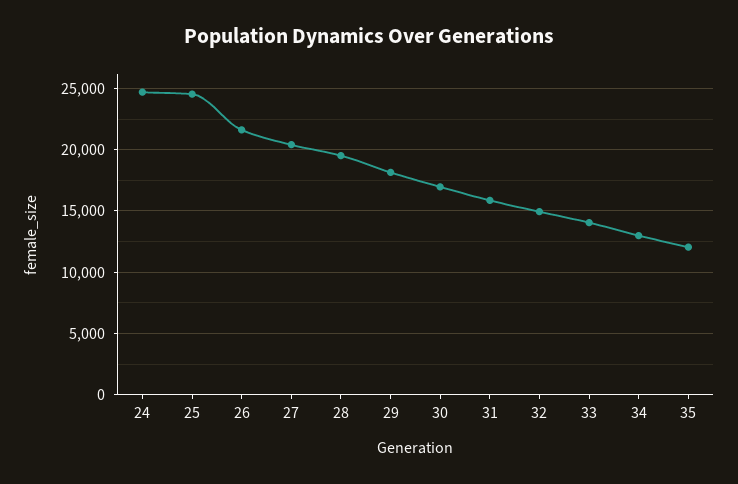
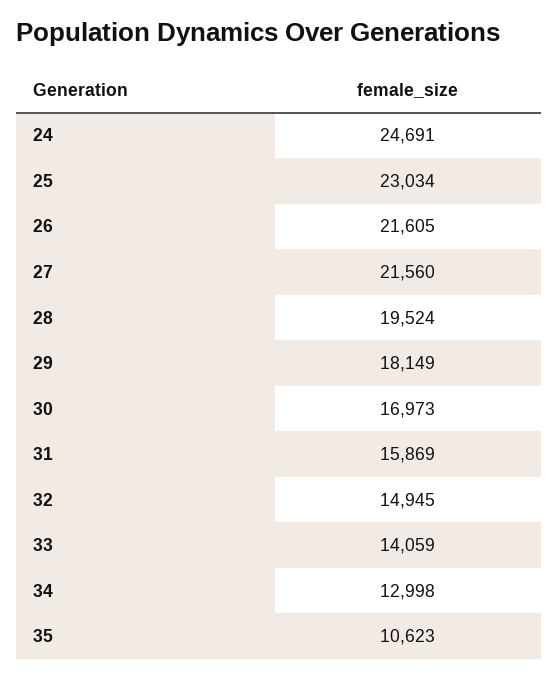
  {
    "24": 24691,
-   "25": 24500,
+   "25": 23034,
    "26": 21605,
-   "27": 20500,
+   "27": 21560,
    "28": 19524,
    "29": 18149,
    "30": 16973,
    "31": 15869,
    "32": 14945,
    "33": 14059,
    "34": 12998,
-   "35": 12000
+   "35": 10623
  }

